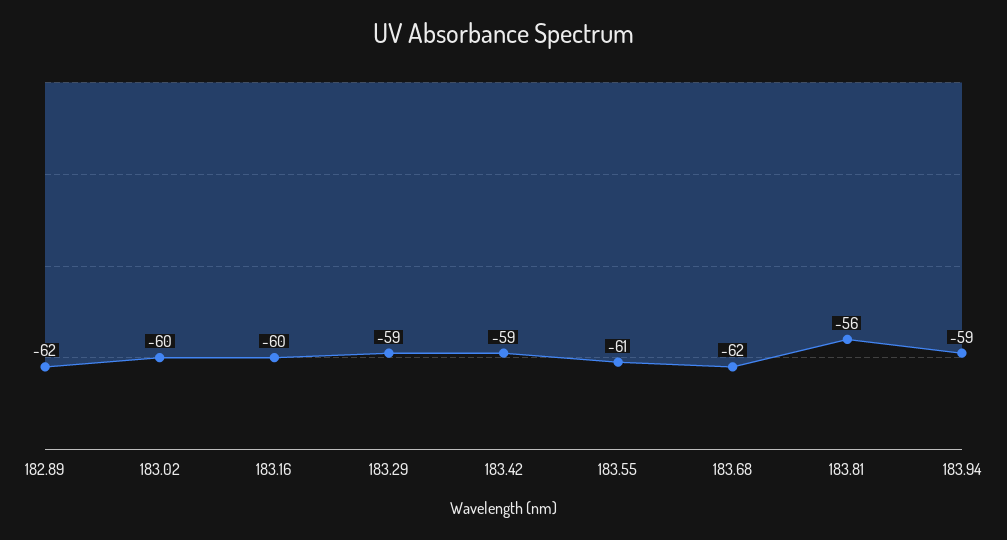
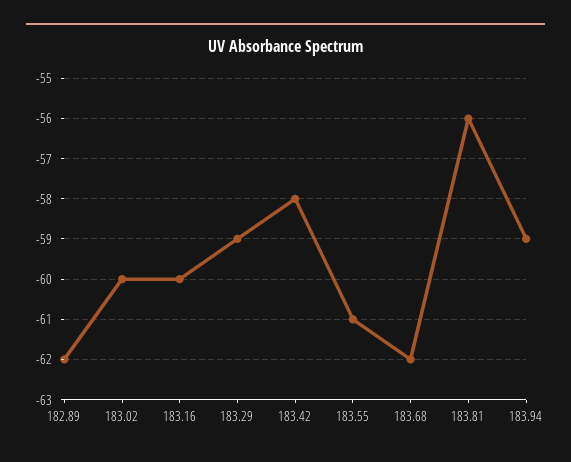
  {
    "182.89": -62,
    "183.02": -60,
    "183.16": -60,
    "183.29": -59,
-   "183.42": -59,
+   "183.42": -58,
    "183.55": -61,
    "183.68": -62,
    "183.81": -56,
    "183.94": -59
  }

